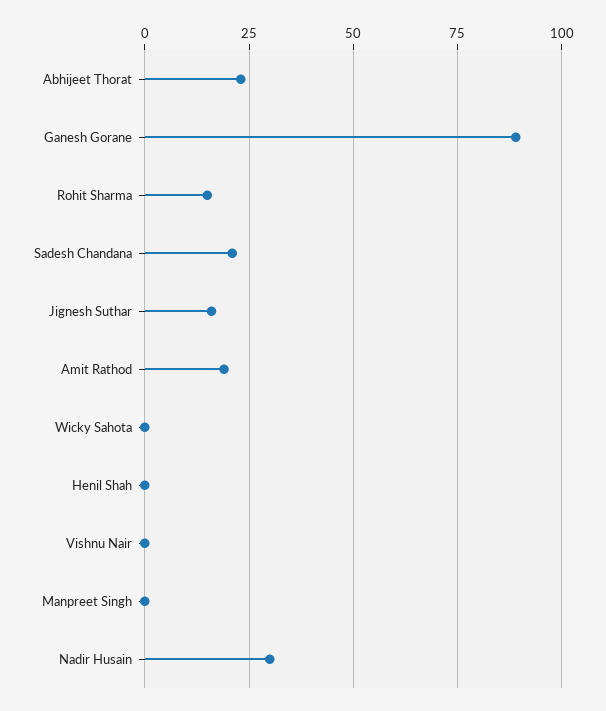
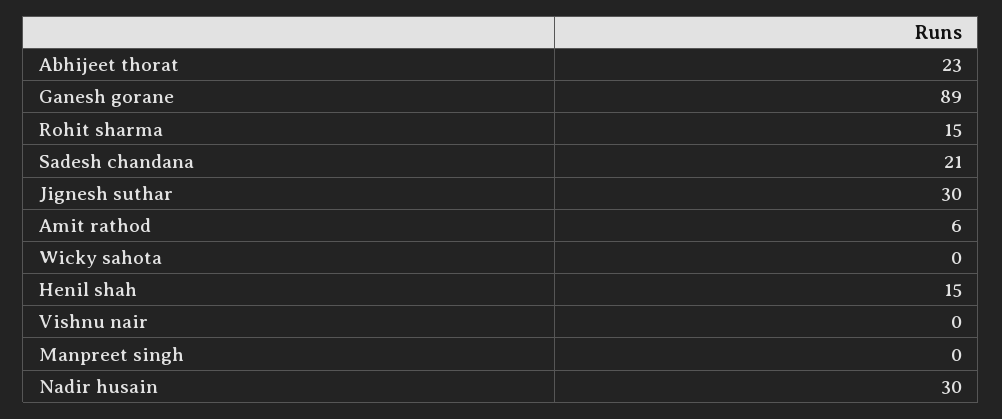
  {
    "Abhijeet Thorat": 23,
    "Ganesh Gorane": 89,
    "Rohit Sharma": 15,
    "Sadesh Chandana": 21,
-   "Jignesh Suthar": 15,
+   "Jignesh Suthar": 30,
-   "Amit Rathod": 20,
+   "Amit Rathod": 6,
    "Wicky Sahota": 0,
-   "Henil Shah": 0,
+   "Henil Shah": 15,
    "Vishnu Nair": 0,
    "Manpreet Singh": 0,
    "Nadir Husain": 30
  }

